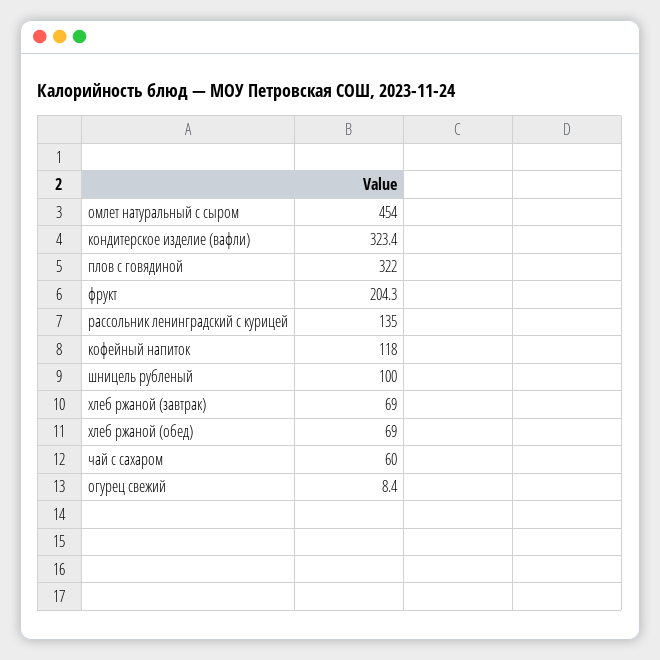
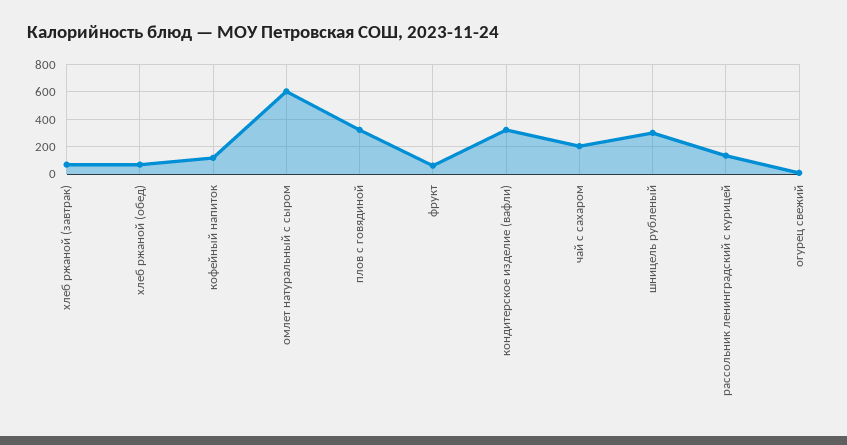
  {
-   "омлет натуральный с сыром": 454,
+   "омлет натуральный с сыром": 600,
    "кондитерское изделие (вафли)": 323.4,
    "плов с говядиной": 322,
-   "фрукт": 204.3,
+   "фрукт": 50,
    "рассольник ленинградский с курицей": 135,
    "кофейный напиток": 118,
-   "шницель рубленый": 100,
+   "шницель рубленый": 300,
    "хлеб ржаной (завтрак)": 69,
    "хлеб ржаной (обед)": 69,
-   "чай с сахаром": 60,
+   "чай с сахаром": 200,
    "огурец свежий": 8.4
  }

